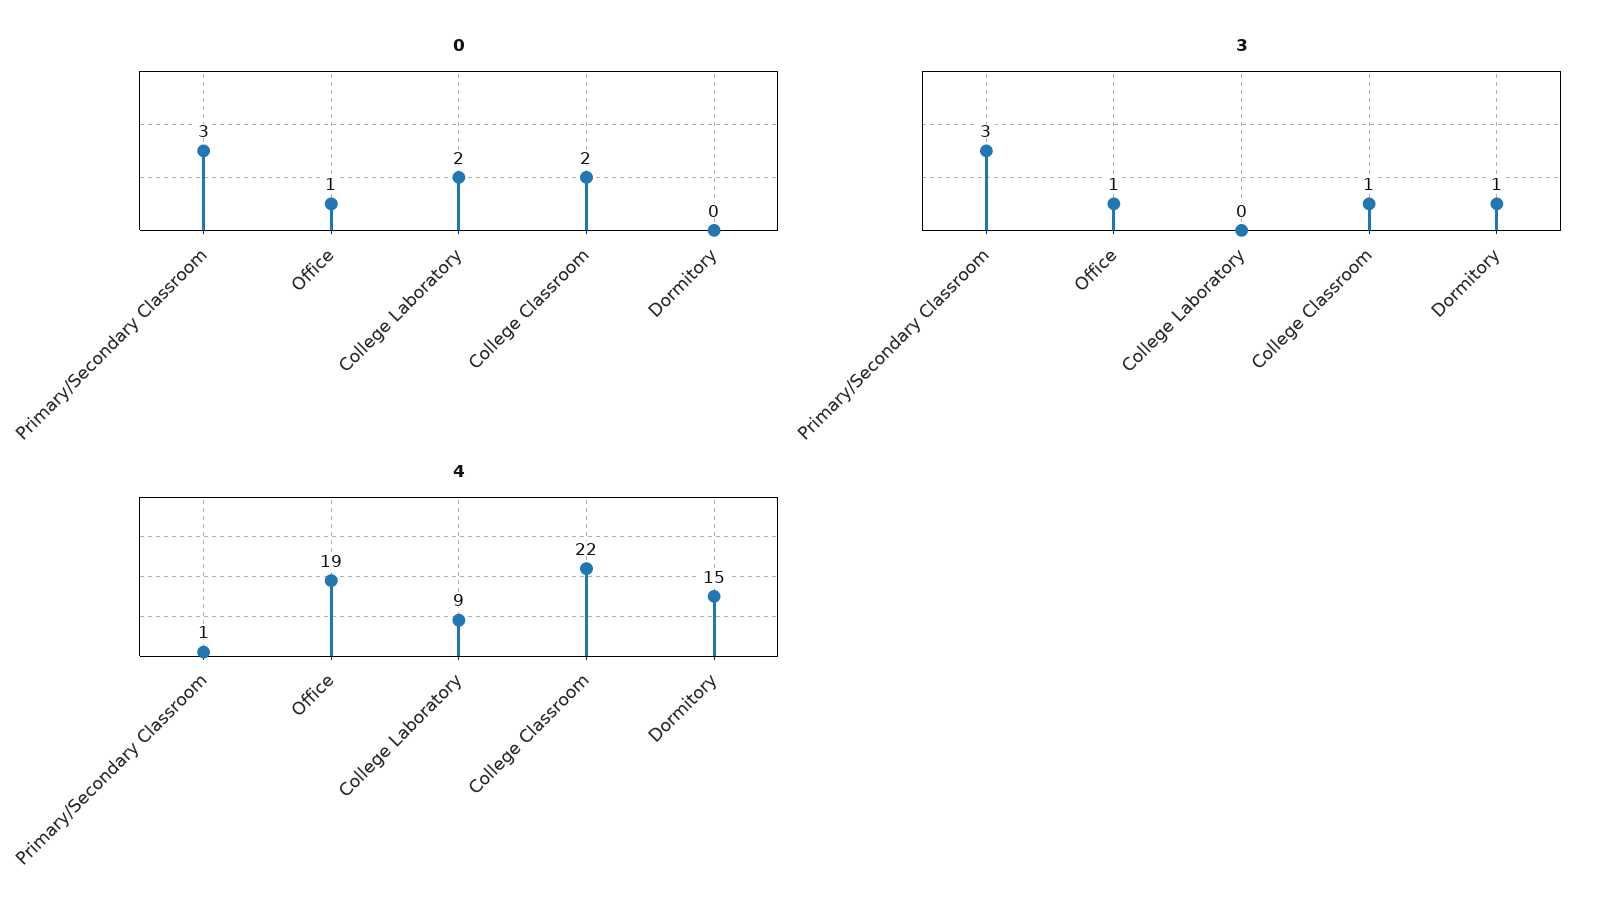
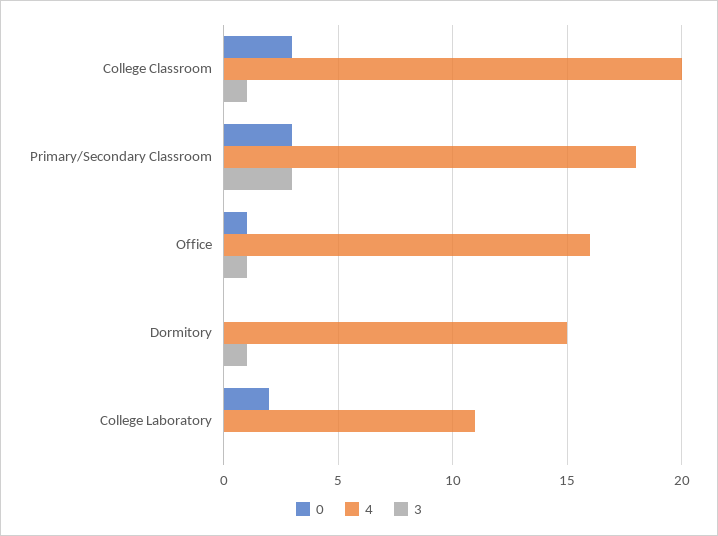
  {
    "0": {
      "Primary/Secondary Classroom": 3,
      "Office": 1,
      "College Laboratory": 2,
-     "College Classroom": 2,
+     "College Classroom": 3,
      "Dormitory": 0
    },
    "3": {
      "Primary/Secondary Classroom": 3,
      "Office": 1,
      "College Laboratory": 0,
      "College Classroom": 1,
      "Dormitory": 1
    },
    "4": {
-     "Primary/Secondary Classroom": 1,
+     "Primary/Secondary Classroom": 18,
-     "Office": 19,
+     "Office": 16,
-     "College Laboratory": 9,
+     "College Laboratory": 11,
-     "College Classroom": 22,
+     "College Classroom": 20,
      "Dormitory": 15
    }
  }

